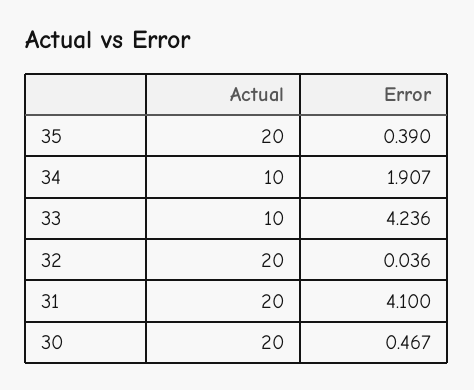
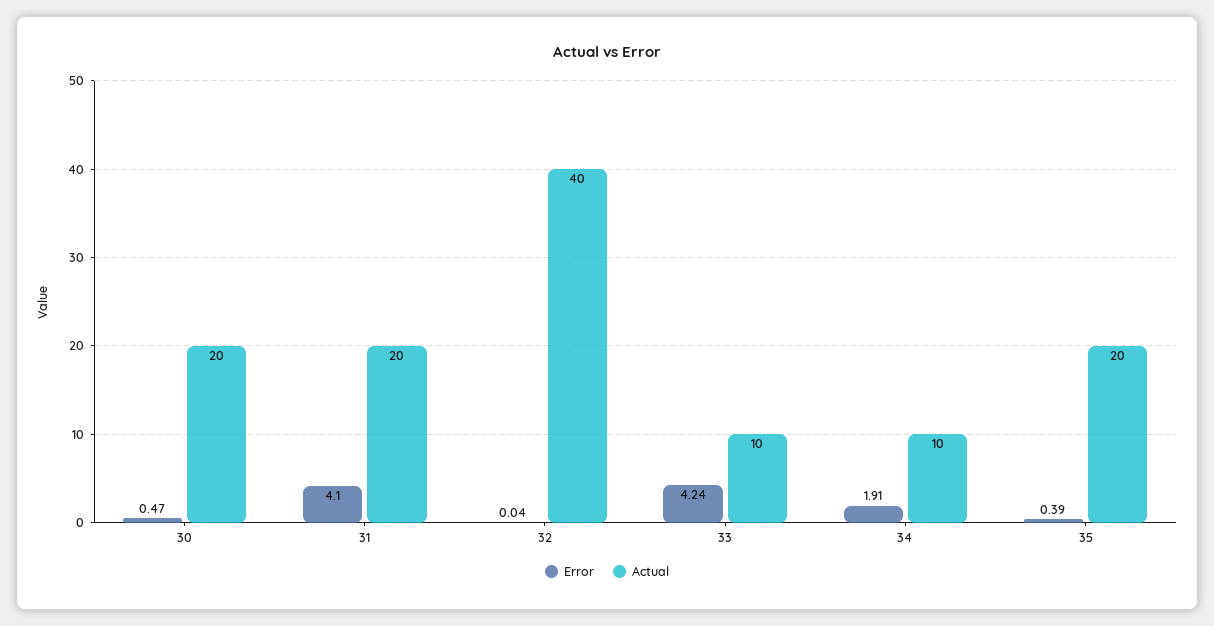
  {
    "Actual": {
      "35": 20,
      "34": 10,
      "33": 10,
-     "32": 20,
+     "32": 40,
      "31": 20,
      "30": 20
    },
    "Error": {
      "35": 0.39,
      "34": 1.907,
      "33": 4.236,
      "32": 0.036,
      "31": 4.1,
      "30": 0.467
    }
  }

